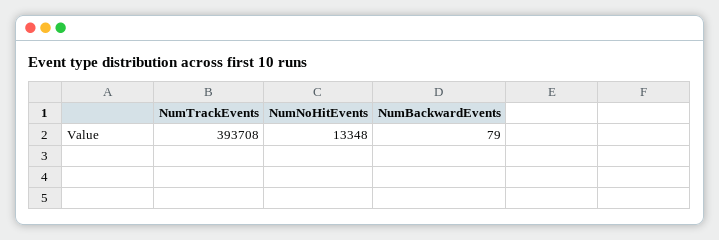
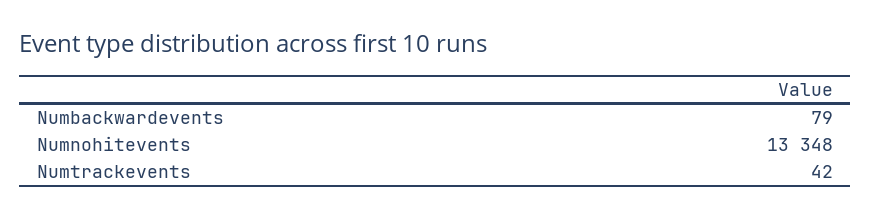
  {
-   "NumTrackEvents": 393708,
+   "NumTrackEvents": 42,
    "NumNoHitEvents": 13348,
    "NumBackwardEvents": 79
  }

